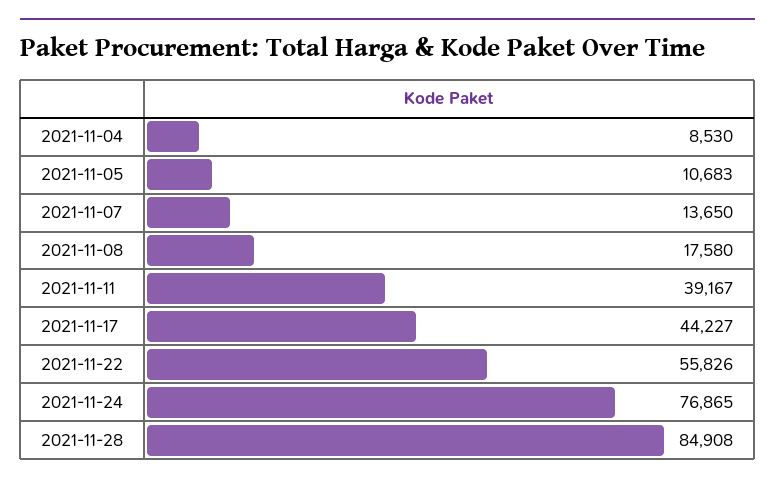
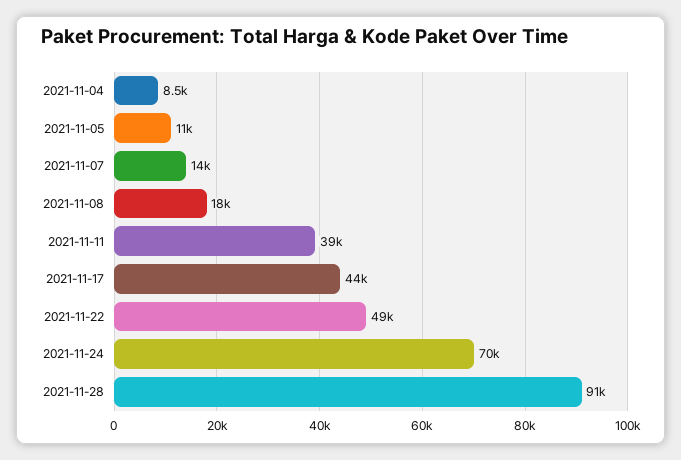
  {
    "2021-11-04": 8530,
    "2021-11-05": 10683,
    "2021-11-07": 13650,
    "2021-11-08": 17580,
    "2021-11-11": 39167,
    "2021-11-17": 44227,
-   "2021-11-22": 55826,
+   "2021-11-22": 49000,
-   "2021-11-24": 76865,
+   "2021-11-24": 70000,
-   "2021-11-28": 84908
+   "2021-11-28": 91000
  }

